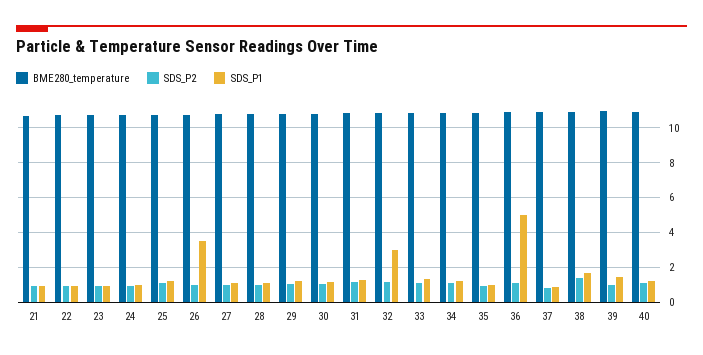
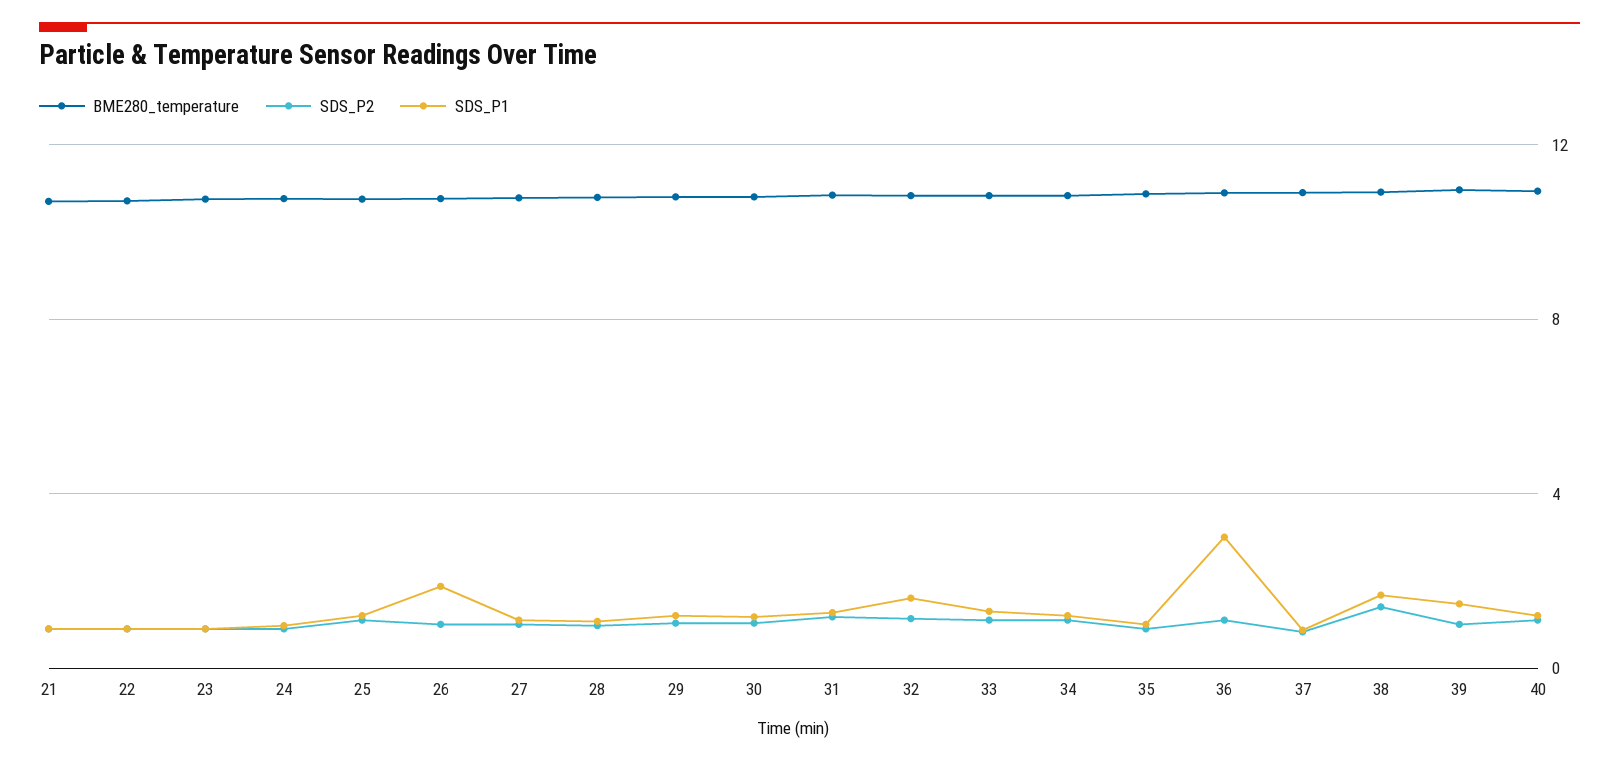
  {
    "BME280_temperature": {
      "21": 10.5,
      "22": 10.5,
      "23": 11,
      "24": 11,
      "25": 11,
      "26": 11,
      "27": 11,
      "28": 11,
      "29": 11,
      "30": 11,
      "31": 11,
      "32": 11,
      "33": 11,
      "34": 11,
      "35": 11,
      "36": 11,
      "37": 11,
      "38": 11,
      "39": 11,
      "40": 11
    },
    "SDS_P2": {
      "21": 1,
      "22": 1,
      "23": 1,
      "24": 1,
      "25": 1,
      "26": 1,
      "27": 1,
      "28": 1,
      "29": 1,
      "30": 1,
      "31": 1,
      "32": 1,
      "33": 1,
      "34": 1,
      "35": 1,
      "36": 1,
      "37": 1,
      "38": 1.5,
      "39": 1,
      "40": 1
    },
    "SDS_P1": {
      "21": 1,
      "22": 1,
      "23": 1,
      "24": 1,
      "25": 1,
-     "26": 3.5,
+     "26": 2,
      "27": 1,
      "28": 1,
      "29": 1,
      "30": 1,
      "31": 1.5,
-     "32": 3,
+     "32": 1.5,
      "33": 1.5,
      "34": 1,
      "35": 1,
-     "36": 5,
+     "36": 3,
      "37": 1,
      "38": 1.5,
      "39": 1.5,
      "40": 1
    }
  }

